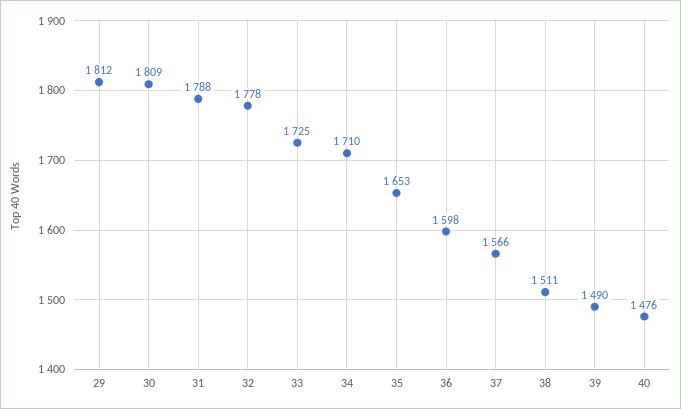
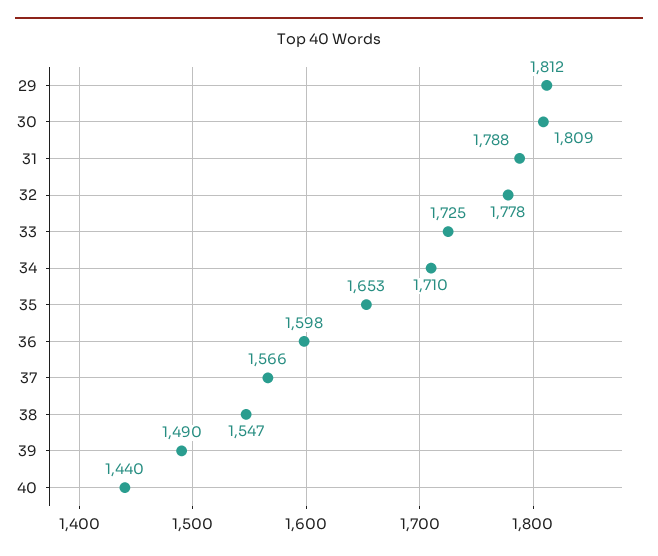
  {
    "29": 1812,
    "30": 1809,
    "31": 1788,
    "32": 1778,
    "33": 1725,
    "34": 1710,
    "35": 1653,
    "36": 1598,
    "37": 1566,
-   "38": 1511,
+   "38": 1547,
    "39": 1490,
-   "40": 1476
+   "40": 1440
  }

